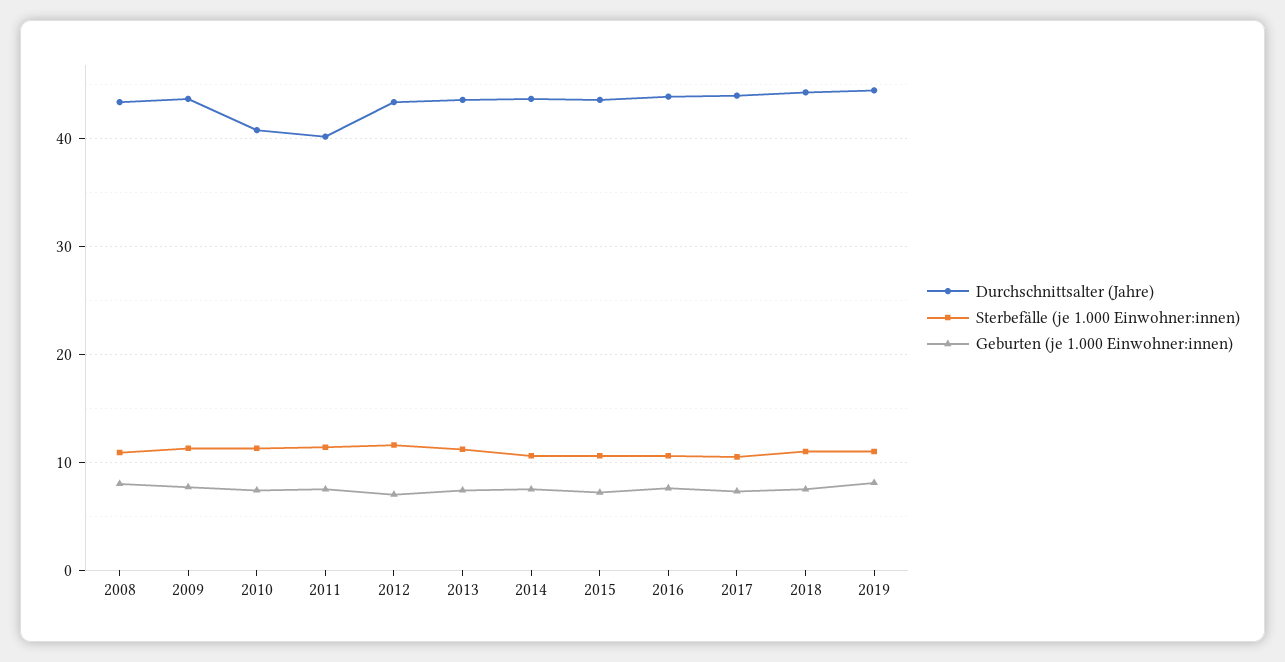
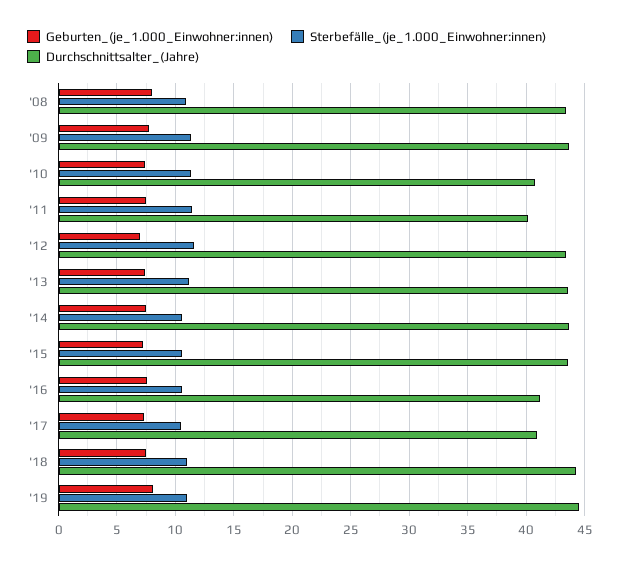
  {
    "Durchschnittsalter (Jahre)": {
      "2008": 43,
      "2009": 44,
      "2010": 41,
      "2011": 40,
      "2012": 43,
      "2013": 44,
      "2014": 44,
      "2015": 44,
-     "2016": 44,
+     "2016": 41,
-     "2017": 44,
+     "2017": 41,
      "2018": 44,
      "2019": 45
    },
    "Sterbefälle (je 1.000 Einwohner:innen)": {
      "2008": 11,
      "2009": 11,
      "2010": 11,
      "2011": 11,
      "2012": 12,
      "2013": 11,
      "2014": 11,
      "2015": 11,
      "2016": 11,
      "2017": 11,
      "2018": 11,
      "2019": 11
    },
    "Geburten (je 1.000 Einwohner:innen)": {
      "2008": 8,
      "2009": 8,
      "2010": 7,
      "2011": 8,
      "2012": 7,
      "2013": 7,
      "2014": 8,
      "2015": 7,
      "2016": 8,
      "2017": 7,
      "2018": 8,
      "2019": 8
    }
  }

